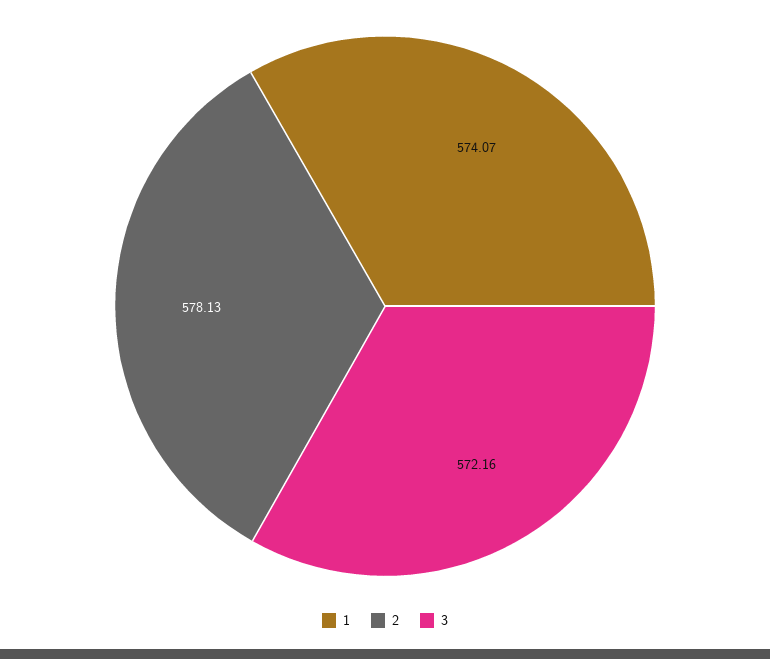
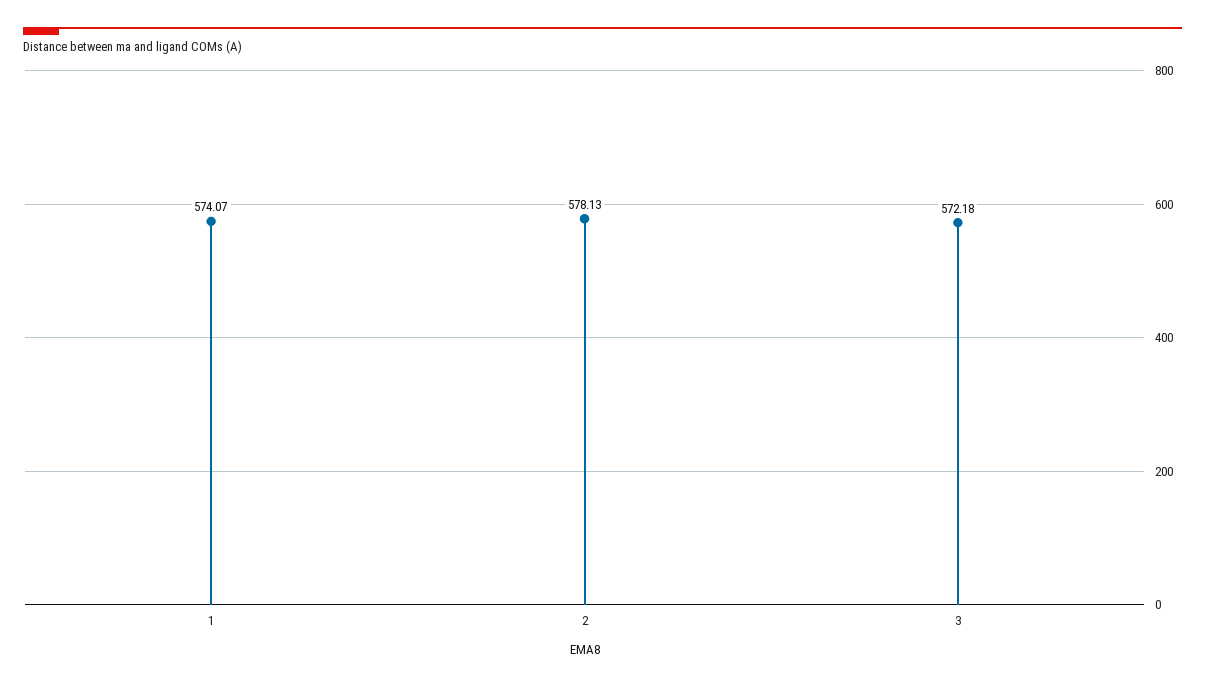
  {
    "1": 574.07,
    "2": 578.13,
-   "3": 572.16
+   "3": 572.18
  }

